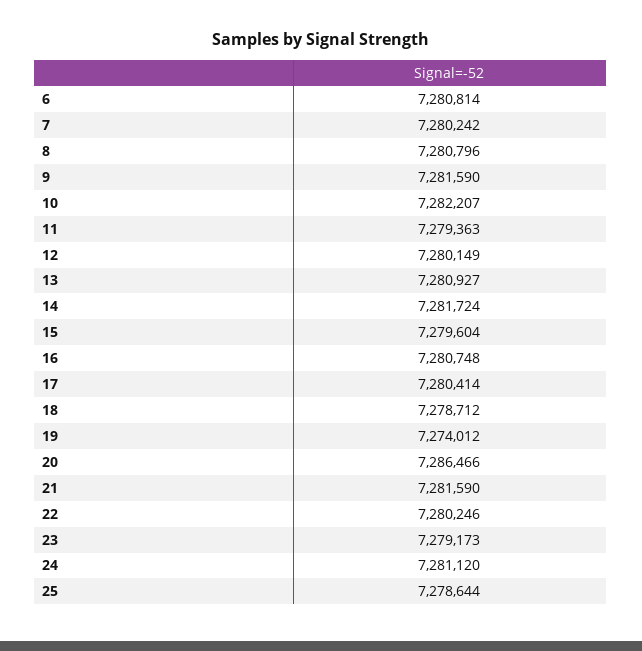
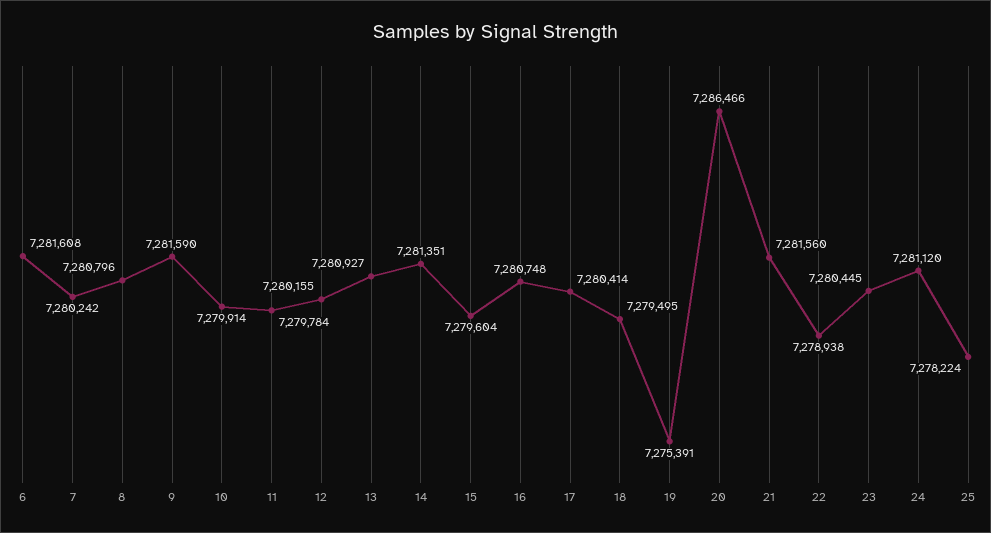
  {
-   "6": 7280814,
+   "6": 7281608,
    "7": 7280242,
    "8": 7280796,
    "9": 7281590,
-   "10": 7282207,
+   "10": 7279914,
-   "11": 7279363,
+   "11": 7279784,
-   "12": 7280149,
+   "12": 7280155,
    "13": 7280927,
-   "14": 7281724,
+   "14": 7281351,
    "15": 7279604,
    "16": 7280748,
    "17": 7280414,
-   "18": 7278712,
+   "18": 7279495,
-   "19": 7274012,
+   "19": 7275391,
    "20": 7286466,
-   "21": 7281590,
+   "21": 7281560,
-   "22": 7280246,
+   "22": 7278938,
-   "23": 7279173,
+   "23": 7280445,
    "24": 7281120,
-   "25": 7278644
+   "25": 7278224
  }

